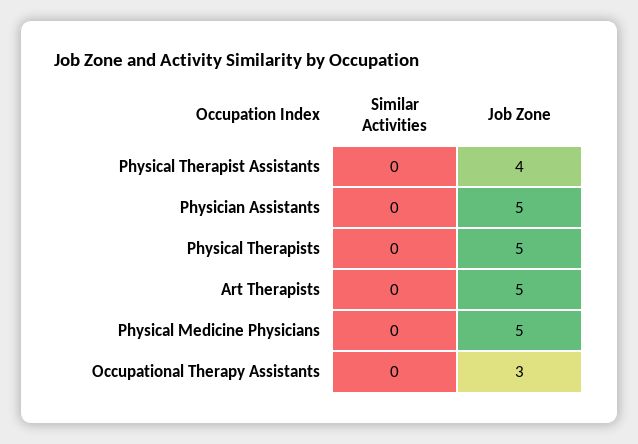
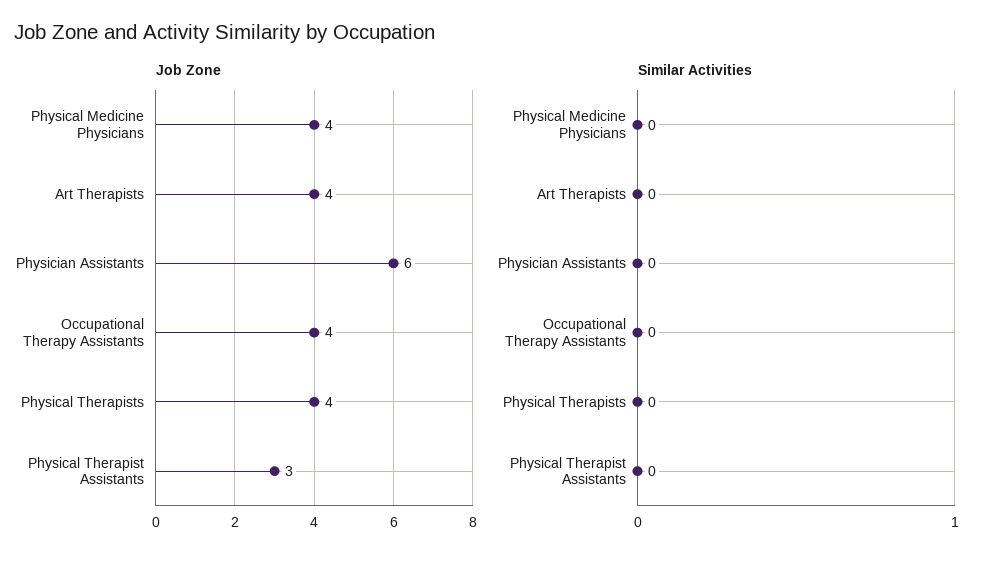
  {
    "Similar Activities": {
      "Physical Therapist Assistants": 0,
      "Physician Assistants": 0,
      "Physical Therapists": 0,
      "Art Therapists": 0,
      "Physical Medicine Physicians": 0,
      "Occupational Therapy Assistants": 0
    },
    "Job Zone": {
-     "Physical Therapist Assistants": 4,
+     "Physical Therapist Assistants": 3,
-     "Physician Assistants": 5,
+     "Physician Assistants": 6,
-     "Physical Therapists": 5,
+     "Physical Therapists": 4,
-     "Art Therapists": 5,
+     "Art Therapists": 4,
-     "Physical Medicine Physicians": 5,
+     "Physical Medicine Physicians": 4,
-     "Occupational Therapy Assistants": 3
+     "Occupational Therapy Assistants": 4
    }
  }

